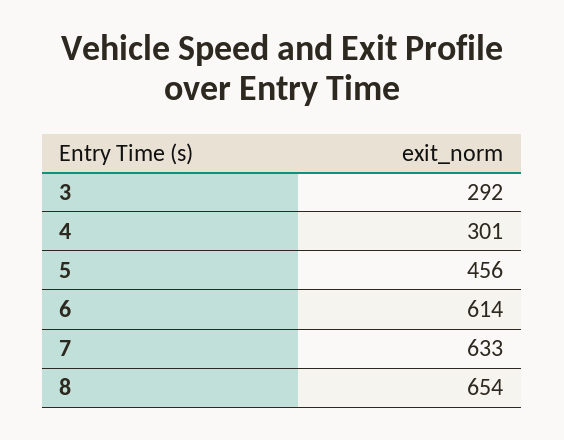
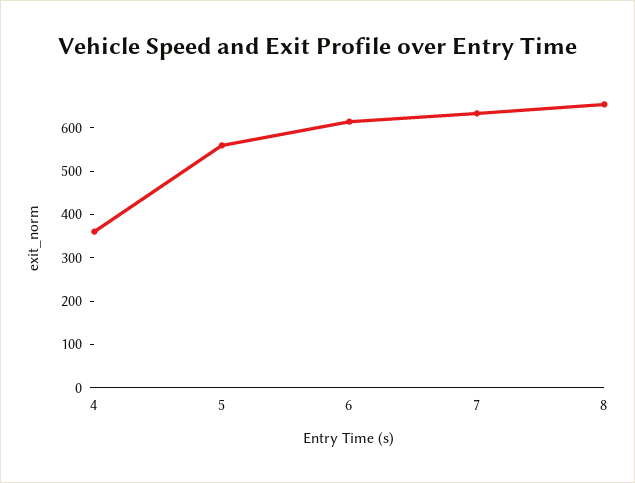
  {
-   "3": 292,
-   "4": 301,
+   "4": 360,
-   "5": 456,
+   "5": 560,
    "6": 614,
    "7": 633,
    "8": 654
  }

